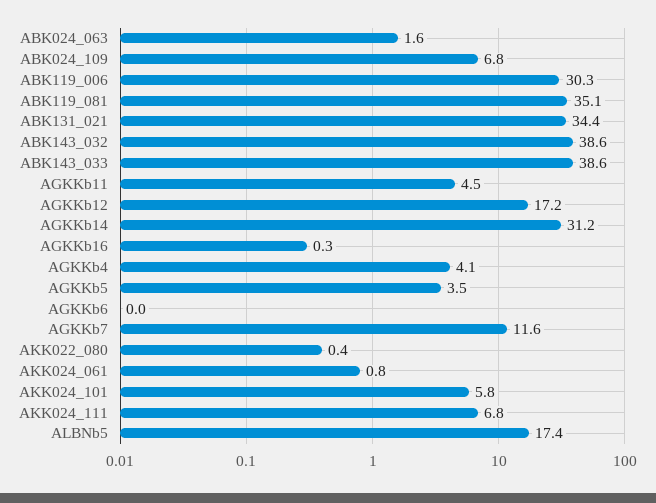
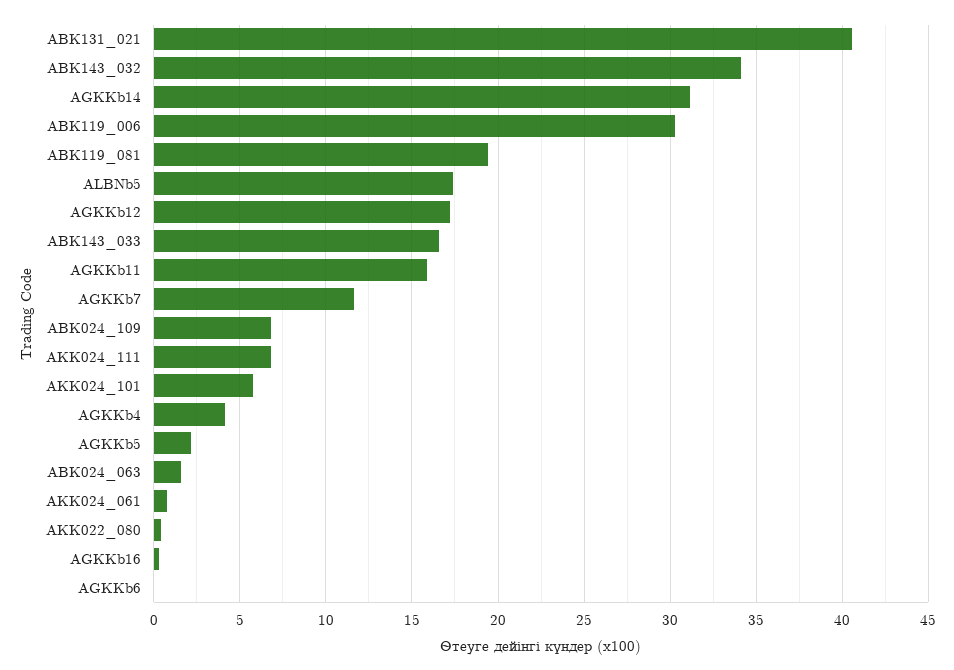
  {
    "ABK024_063": 1.6,
    "ABK024_109": 6.8,
    "ABK119_006": 30.3,
-   "ABK119_081": 35.1,
+   "ABK119_081": 19.5,
-   "ABK131_021": 34.4,
+   "ABK131_021": 40.5,
-   "ABK143_032": 38.6,
+   "ABK143_032": 34,
-   "ABK143_033": 38.6,
+   "ABK143_033": 16.5,
-   "AGKKb11": 4.5,
+   "AGKKb11": 16,
    "AGKKb12": 17.2,
    "AGKKb14": 31.2,
    "AGKKb16": 0.3,
    "AGKKb4": 4.1,
-   "AGKKb5": 3.5,
+   "AGKKb5": 2,
    "AGKKb6": 0,
    "AGKKb7": 11.6,
    "AKK022_080": 0.4,
    "AKK024_061": 0.8,
    "AKK024_101": 5.8,
    "AKK024_111": 6.8,
    "ALBNb5": 17.4
  }

